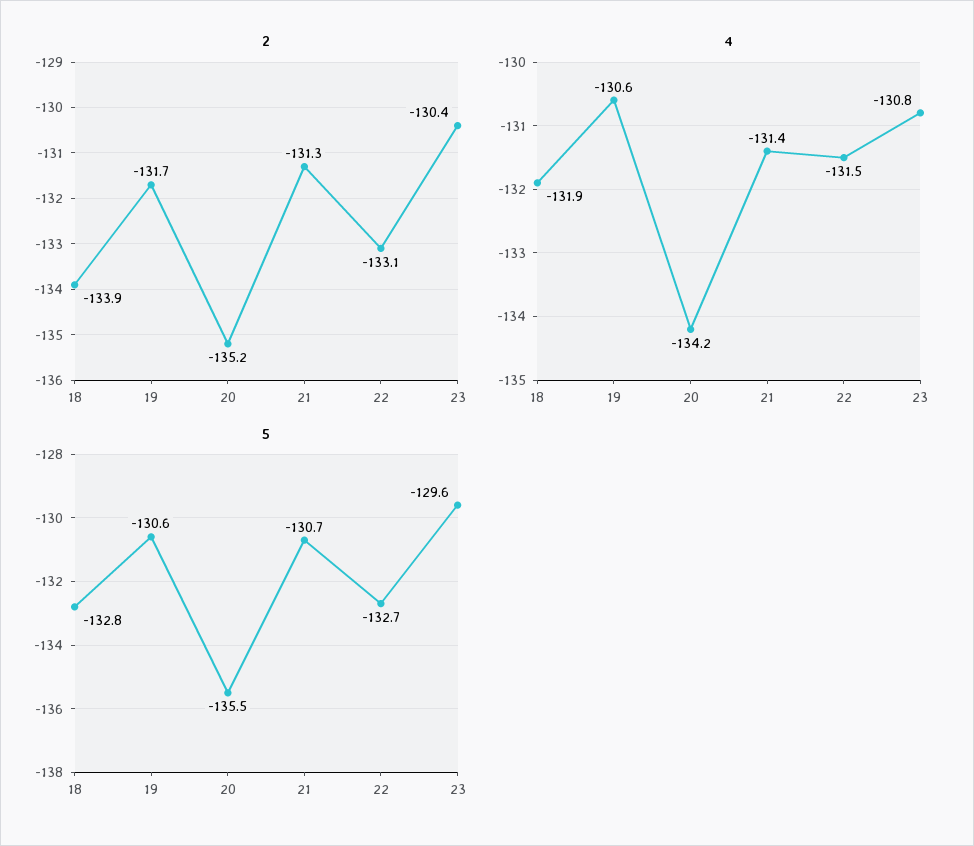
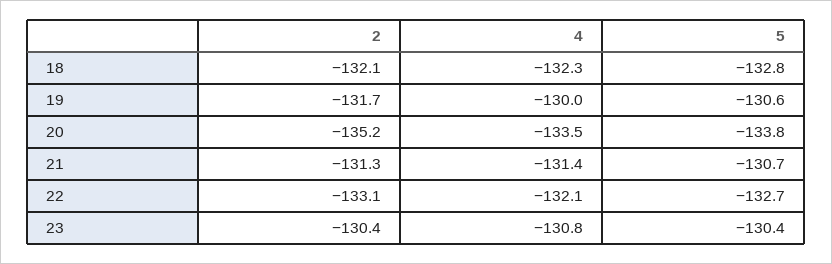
  {
    "2": {
-     "18": -133.9,
+     "18": -132.1,
      "19": -131.7,
      "20": -135.2,
      "21": -131.3,
      "22": -133.1,
      "23": -130.4
    },
    "4": {
-     "18": -131.9,
+     "18": -132.3,
-     "19": -130.6,
+     "19": -130,
-     "20": -134.2,
+     "20": -133.5,
      "21": -131.4,
-     "22": -131.5,
+     "22": -132.1,
      "23": -130.8
    },
    "5": {
      "18": -132.8,
      "19": -130.6,
-     "20": -135.5,
+     "20": -133.8,
      "21": -130.7,
      "22": -132.7,
-     "23": -129.6
+     "23": -130.4
    }
  }

